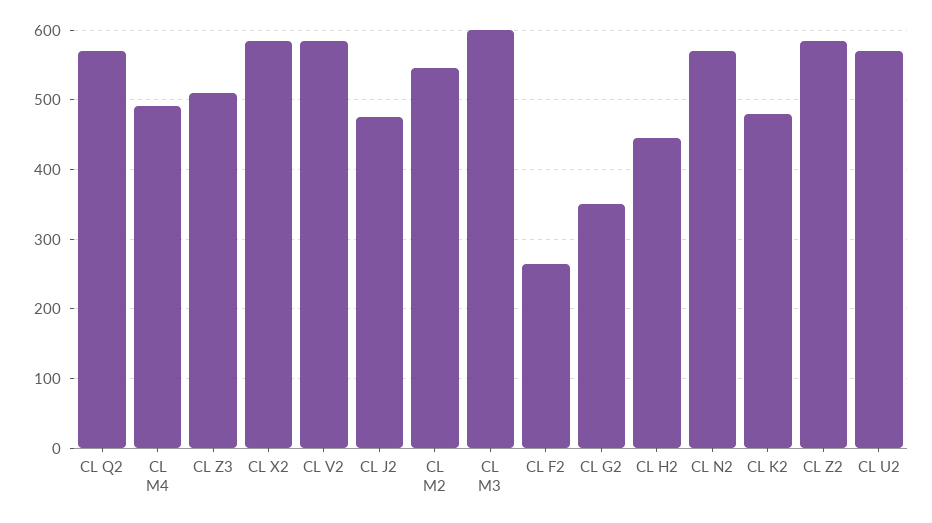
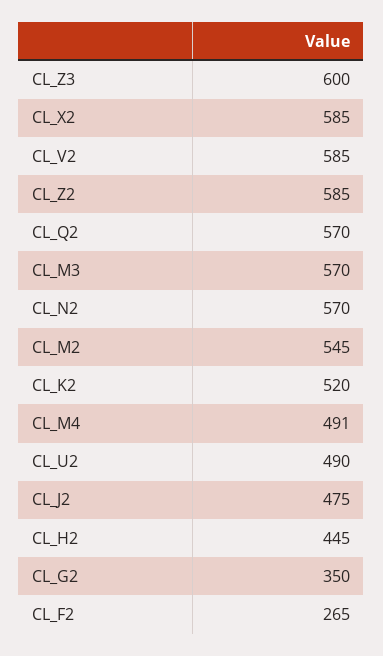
  {
    "CL Q2": 570,
    "CL M4": 491,
-   "CL Z3": 510,
+   "CL Z3": 600,
    "CL X2": 585,
    "CL V2": 585,
    "CL J2": 475,
    "CL M2": 545,
-   "CL M3": 600,
+   "CL M3": 570,
    "CL F2": 265,
    "CL G2": 350,
    "CL H2": 445,
    "CL N2": 570,
-   "CL K2": 480,
+   "CL K2": 520,
    "CL Z2": 585,
-   "CL U2": 570
+   "CL U2": 490
  }

